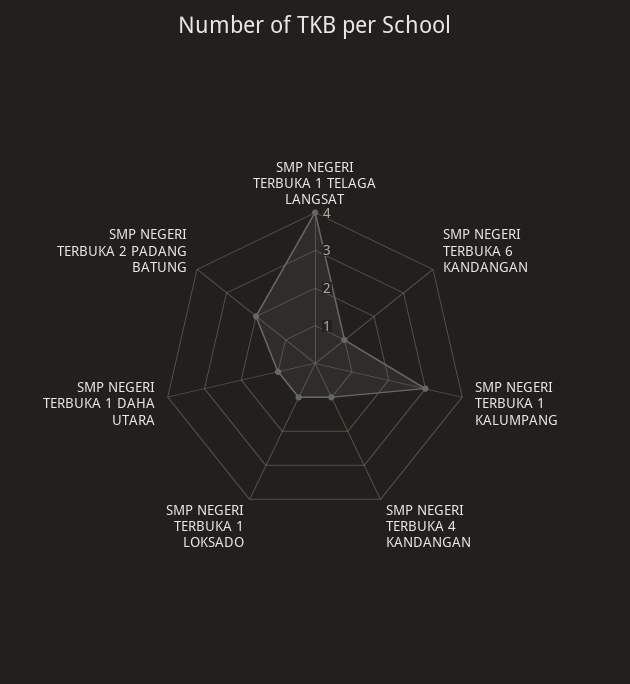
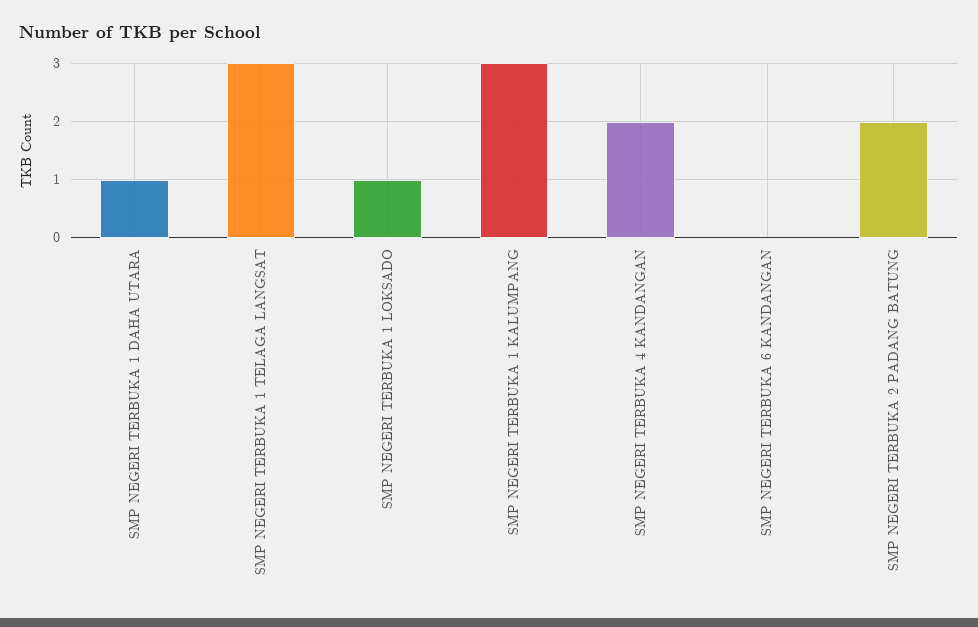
  {
-   "SMP NEGERI TERBUKA 1 TELAGA LANGSAT": 4,
+   "SMP NEGERI TERBUKA 1 TELAGA LANGSAT": 3,
-   "SMP NEGERI TERBUKA 6 KANDANGAN": 1,
+   "SMP NEGERI TERBUKA 6 KANDANGAN": 0,
    "SMP NEGERI TERBUKA 1 KALUMPANG": 3,
-   "SMP NEGERI TERBUKA 4 KANDANGAN": 1,
+   "SMP NEGERI TERBUKA 4 KANDANGAN": 2,
    "SMP NEGERI TERBUKA 1 LOKSADO": 1,
    "SMP NEGERI TERBUKA 1 DAHA UTARA": 1,
    "SMP NEGERI TERBUKA 2 PADANG BATUNG": 2
  }

